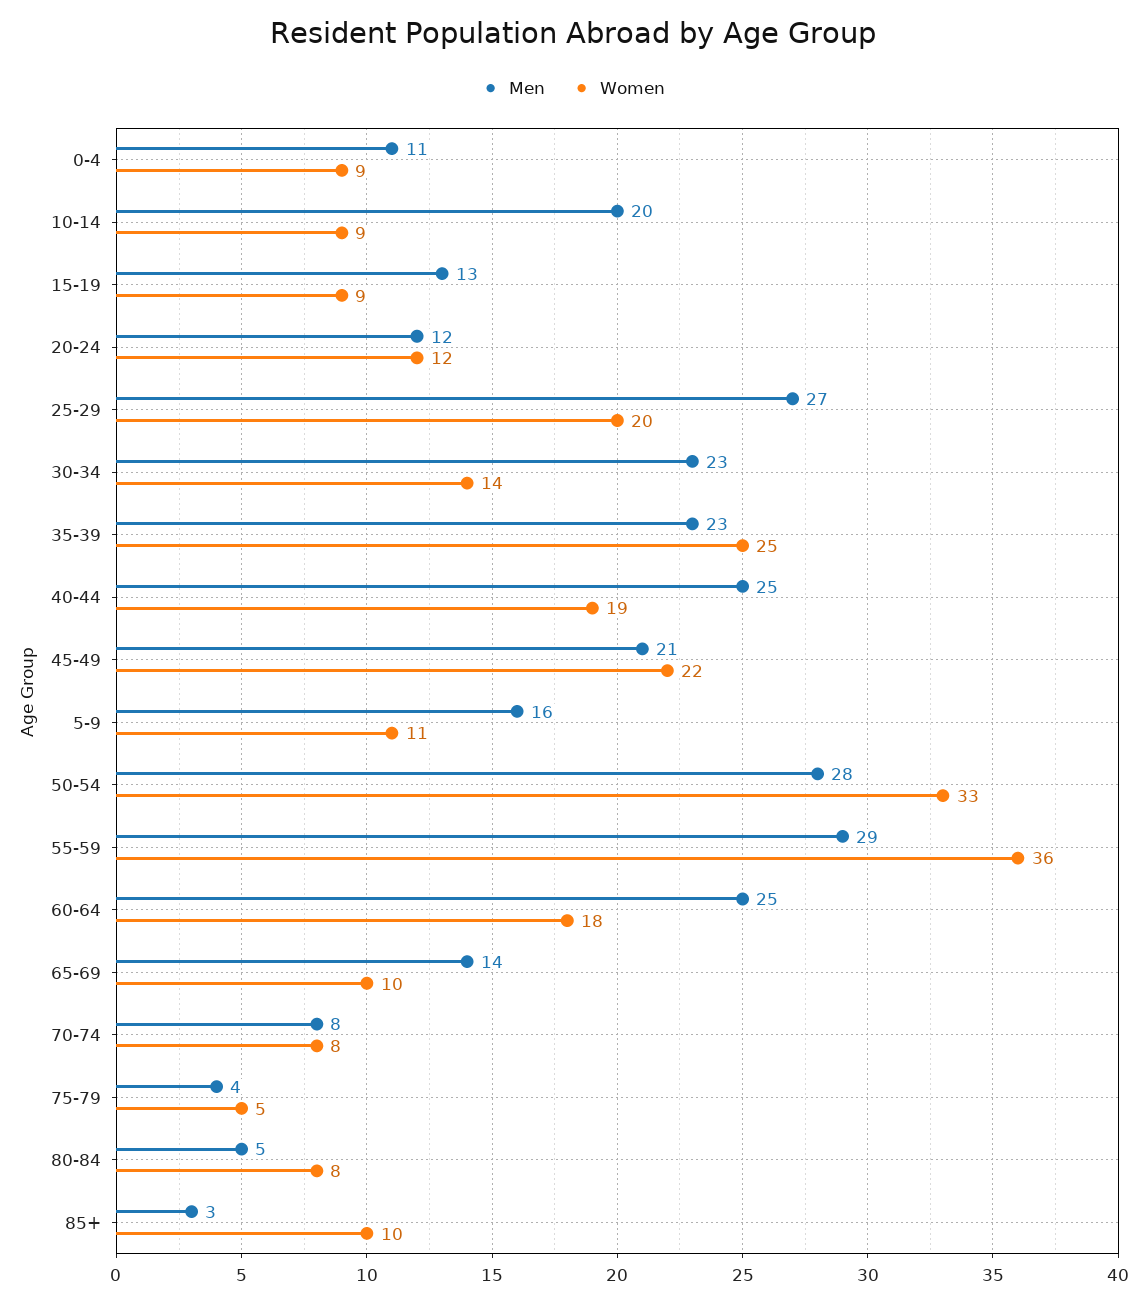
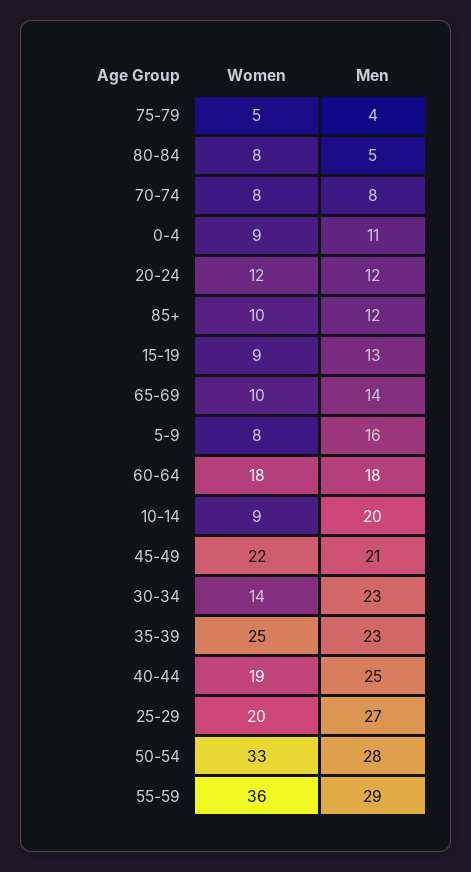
  {
    "Men": {
      "0-4": 11,
      "10-14": 20,
      "15-19": 13,
      "20-24": 12,
      "25-29": 27,
      "30-34": 23,
      "35-39": 23,
      "40-44": 25,
      "45-49": 21,
      "5-9": 16,
      "50-54": 28,
      "55-59": 29,
-     "60-64": 25,
+     "60-64": 18,
      "65-69": 14,
      "70-74": 8,
      "75-79": 4,
      "80-84": 5,
-     "85+": 3
+     "85+": 12
    },
    "Women": {
      "0-4": 9,
      "10-14": 9,
      "15-19": 9,
      "20-24": 12,
      "25-29": 20,
      "30-34": 14,
      "35-39": 25,
      "40-44": 19,
      "45-49": 22,
-     "5-9": 11,
+     "5-9": 8,
      "50-54": 33,
      "55-59": 36,
      "60-64": 18,
      "65-69": 10,
      "70-74": 8,
      "75-79": 5,
      "80-84": 8,
      "85+": 10
    }
  }

